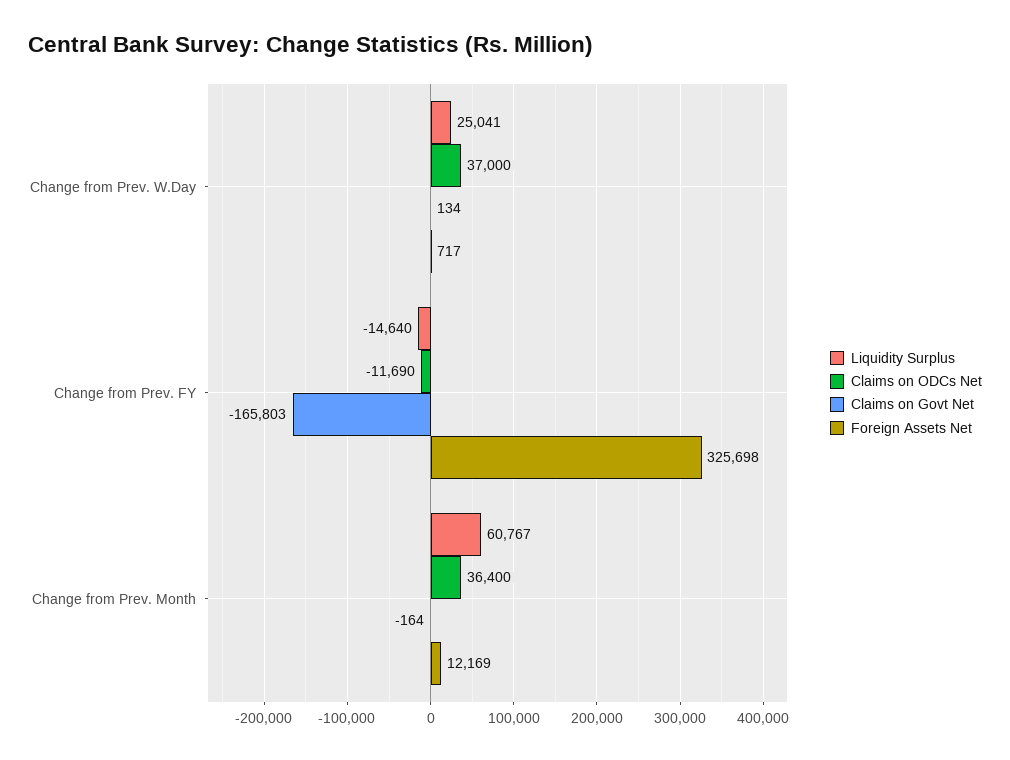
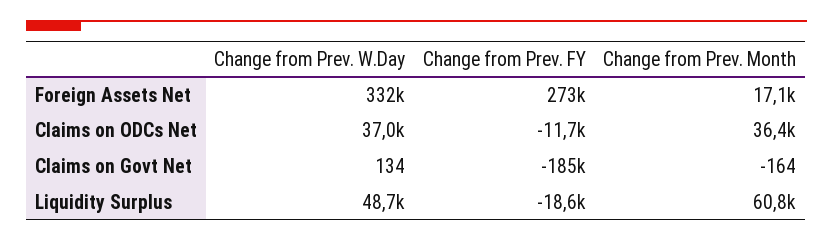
  {
    "Liquidity Surplus": {
-     "Change from Prev. W.Day": 25041,
+     "Change from Prev. W.Day": 48700,
-     "Change from Prev. FY": -14640,
+     "Change from Prev. FY": -18600,
      "Change from Prev. Month": 60767
    },
    "Claims on ODCs Net": {
      "Change from Prev. W.Day": 37000,
      "Change from Prev. FY": -11690,
      "Change from Prev. Month": 36400
    },
    "Claims on Govt Net": {
      "Change from Prev. W.Day": 134,
-     "Change from Prev. FY": -165803,
+     "Change from Prev. FY": -185000,
      "Change from Prev. Month": -164
    },
    "Foreign Assets Net": {
-     "Change from Prev. W.Day": 717,
+     "Change from Prev. W.Day": 332000,
-     "Change from Prev. FY": 325698,
+     "Change from Prev. FY": 273000,
-     "Change from Prev. Month": 12169
+     "Change from Prev. Month": 17100
    }
  }

